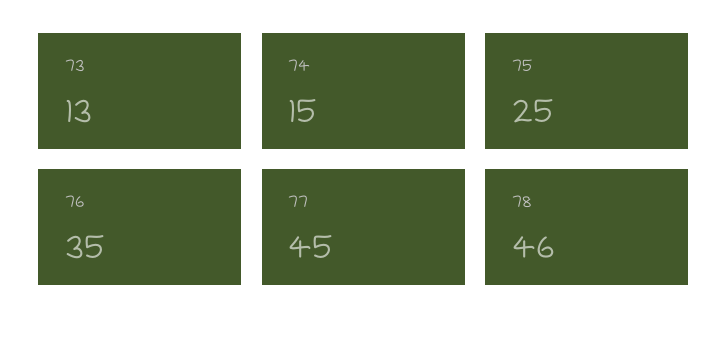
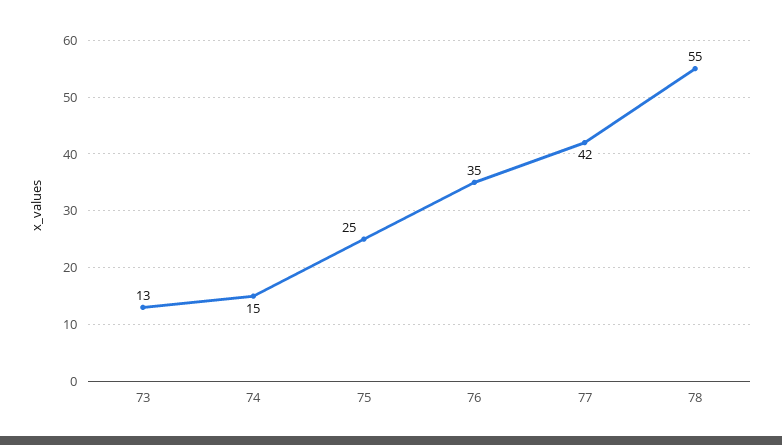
  {
    "73": 13,
    "74": 15,
    "75": 25,
    "76": 35,
-   "77": 45,
+   "77": 42,
-   "78": 46
+   "78": 55
  }

